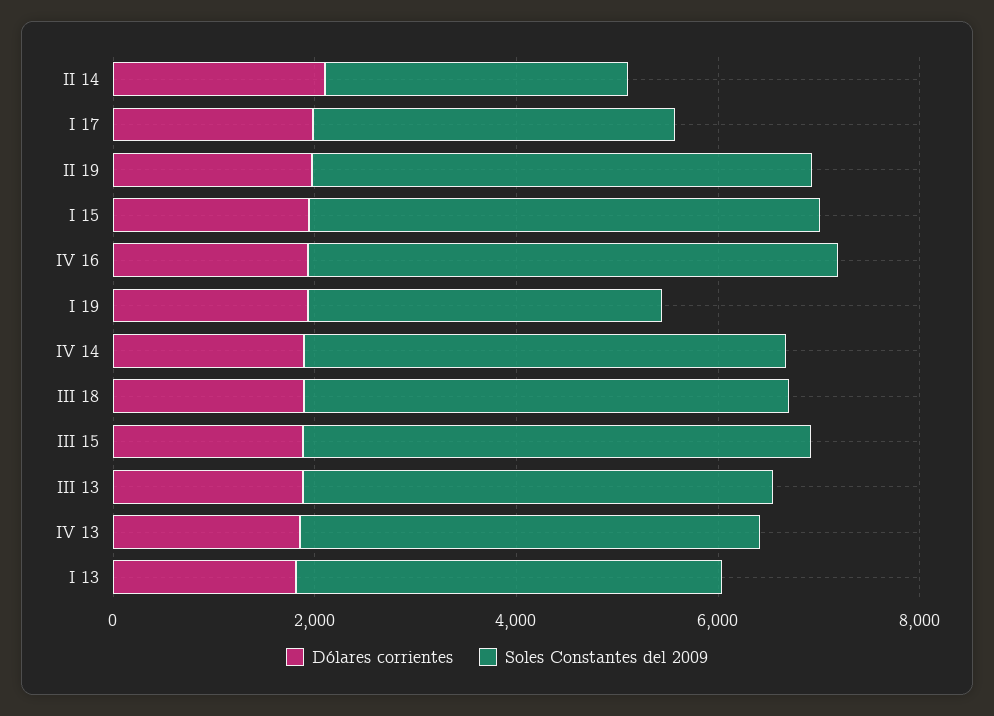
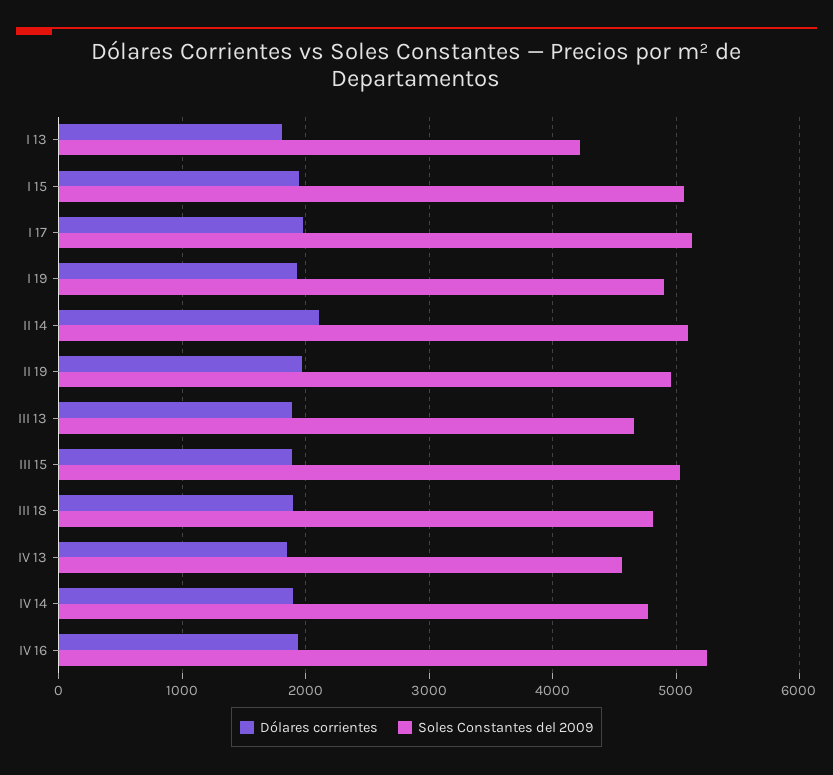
  {
    "Dólares corrientes": {
      "II 14": 2100,
      "I 17": 2000,
      "II 19": 2000,
      "I 15": 1900,
      "IV 16": 1900,
      "I 19": 1900,
      "IV 14": 1900,
      "III 18": 1900,
      "III 15": 1900,
      "III 13": 1900,
      "IV 13": 1900,
      "I 13": 1800
    },
    "Soles Constantes del 2009": {
-     "II 14": 3000,
+     "II 14": 5100,
-     "I 17": 3500,
+     "I 17": 5100,
      "II 19": 5000,
      "I 15": 5100,
      "IV 16": 5200,
-     "I 19": 3500,
+     "I 19": 4900,
      "IV 14": 4800,
      "III 18": 4800,
      "III 15": 5000,
      "III 13": 4700,
      "IV 13": 4600,
      "I 13": 4200
    }
  }

